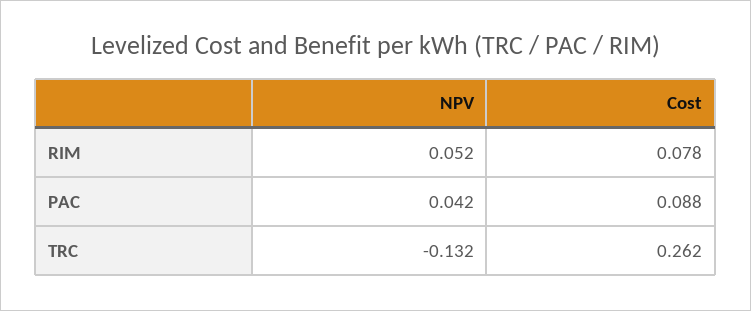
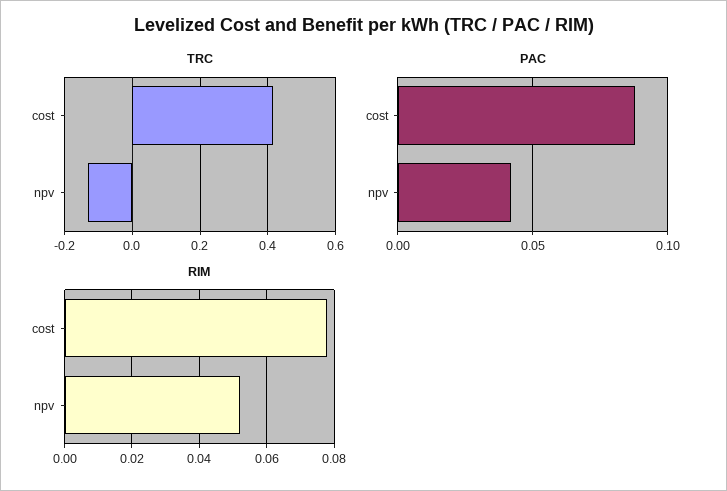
  {
    "RIM": {
      "NPV": 0.052,
      "Cost": 0.078
    },
    "PAC": {
      "NPV": 0.042,
      "Cost": 0.088
    },
    "TRC": {
      "NPV": -0.132,
-     "Cost": 0.262
+     "Cost": 0.42
    }
  }

